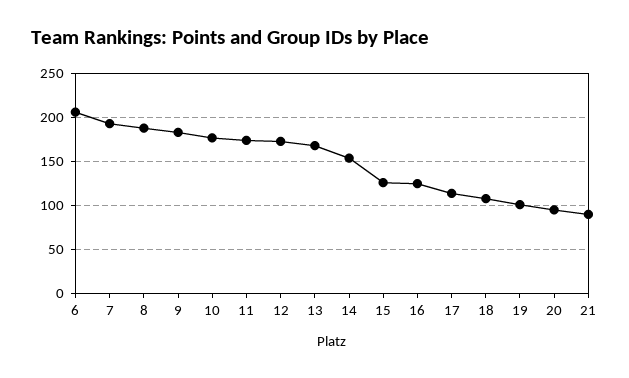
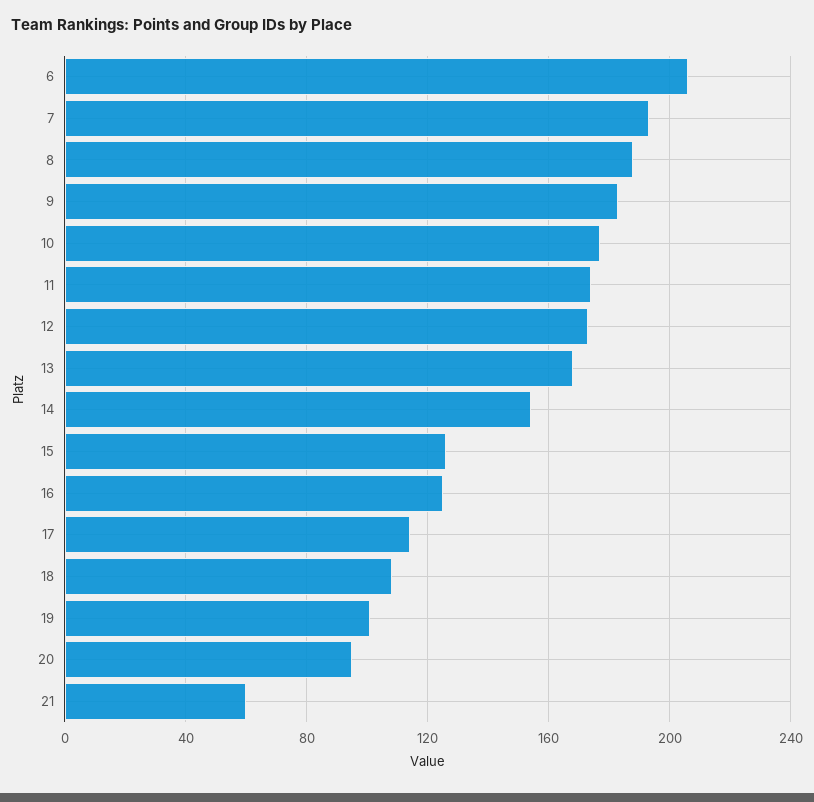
  {
    "6": 205,
    "7": 195,
    "8": 190,
    "9": 185,
    "10": 175,
    "11": 175,
    "12": 175,
    "13": 170,
    "14": 155,
    "15": 125,
    "16": 125,
    "17": 115,
    "18": 110,
    "19": 100,
    "20": 95,
-   "21": 90
+   "21": 60
  }

